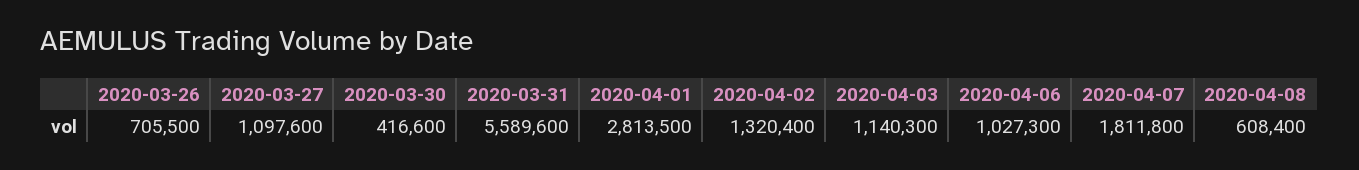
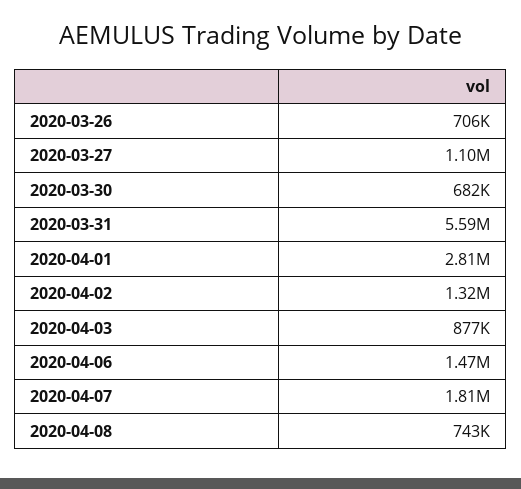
  {
    "2020-03-26": 705500,
    "2020-03-27": 1097600,
-   "2020-03-30": 416600,
+   "2020-03-30": 682000,
    "2020-03-31": 5589600,
    "2020-04-01": 2813500,
    "2020-04-02": 1320400,
-   "2020-04-03": 1140300,
+   "2020-04-03": 877000,
-   "2020-04-06": 1027300,
+   "2020-04-06": 1470000,
    "2020-04-07": 1811800,
-   "2020-04-08": 608400
+   "2020-04-08": 743000
  }

